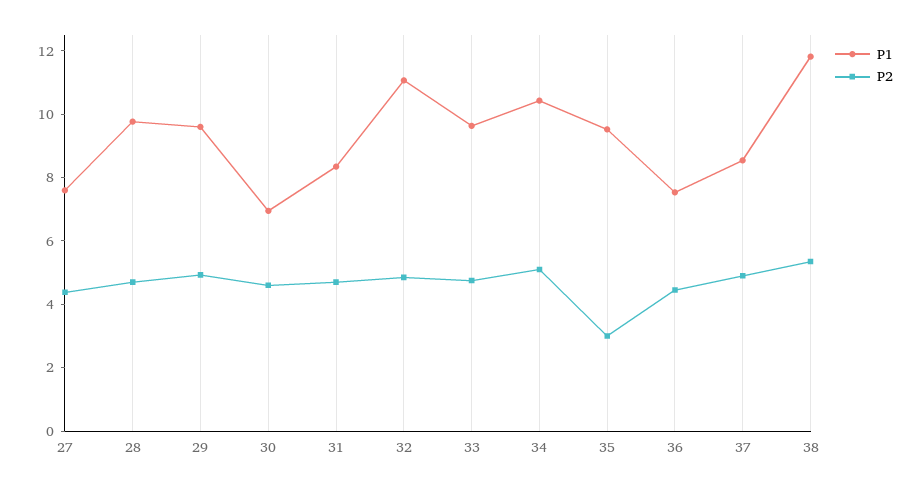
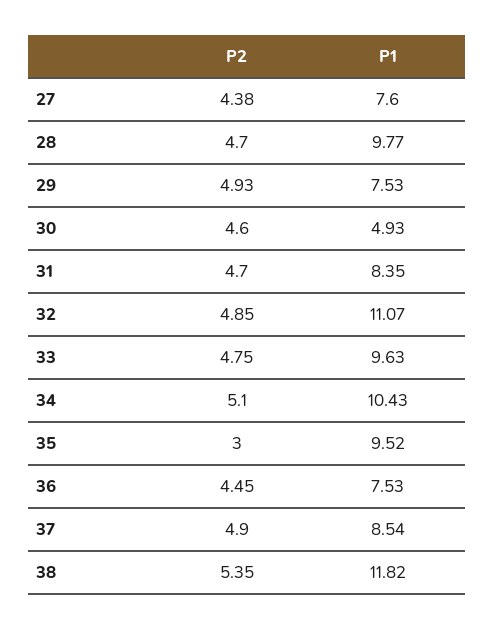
  {
    "P1": {
      "27": 7.6,
      "28": 9.77,
-     "29": 9.5,
+     "29": 7.53,
-     "30": 7,
+     "30": 4.93,
      "31": 8.35,
      "32": 11.07,
      "33": 9.63,
      "34": 10.43,
      "35": 9.52,
      "36": 7.53,
      "37": 8.54,
      "38": 11.82
    },
    "P2": {
      "27": 4.38,
      "28": 4.7,
      "29": 4.93,
      "30": 4.6,
      "31": 4.7,
      "32": 4.85,
      "33": 4.75,
      "34": 5.1,
      "35": 3,
      "36": 4.45,
      "37": 4.9,
      "38": 5.35
    }
  }

